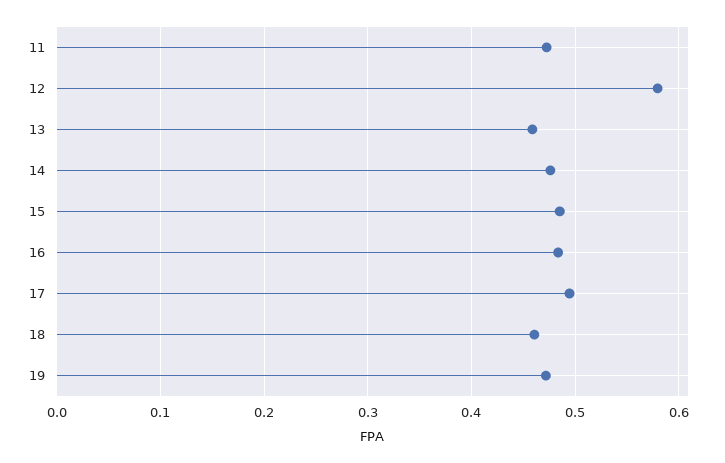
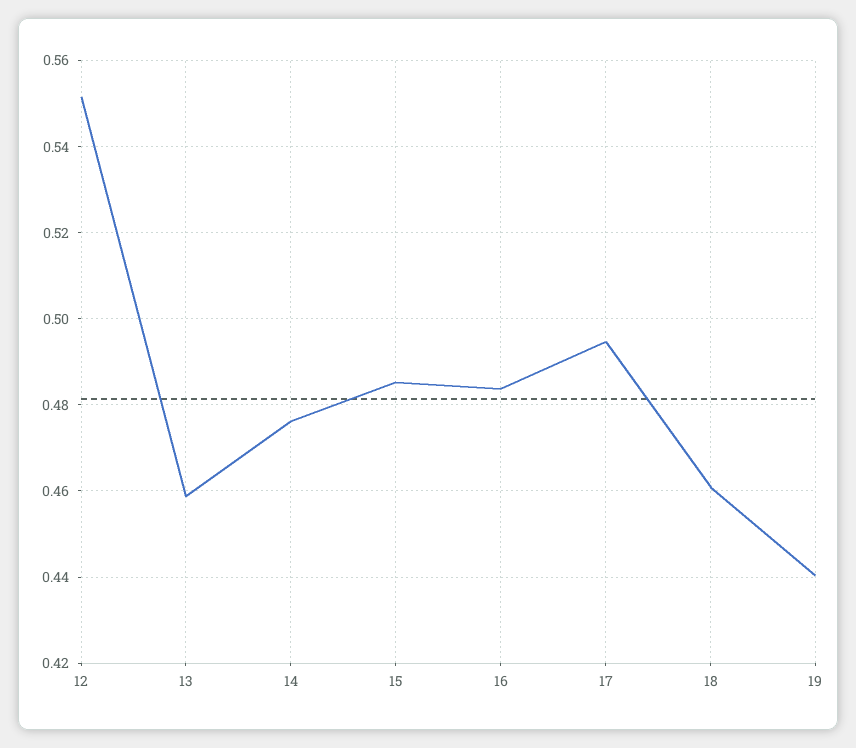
  {
-   "11": 0.47,
-   "12": 0.58,
+   "12": 0.552,
    "13": 0.458,
    "14": 0.476,
    "15": 0.486,
    "16": 0.484,
    "17": 0.494,
    "18": 0.46,
-   "19": 0.47
+   "19": 0.44
  }

